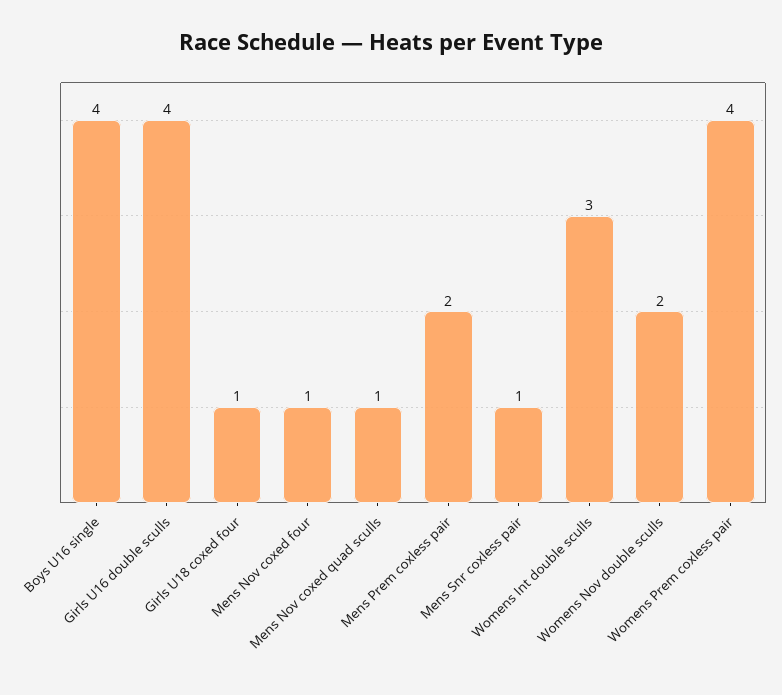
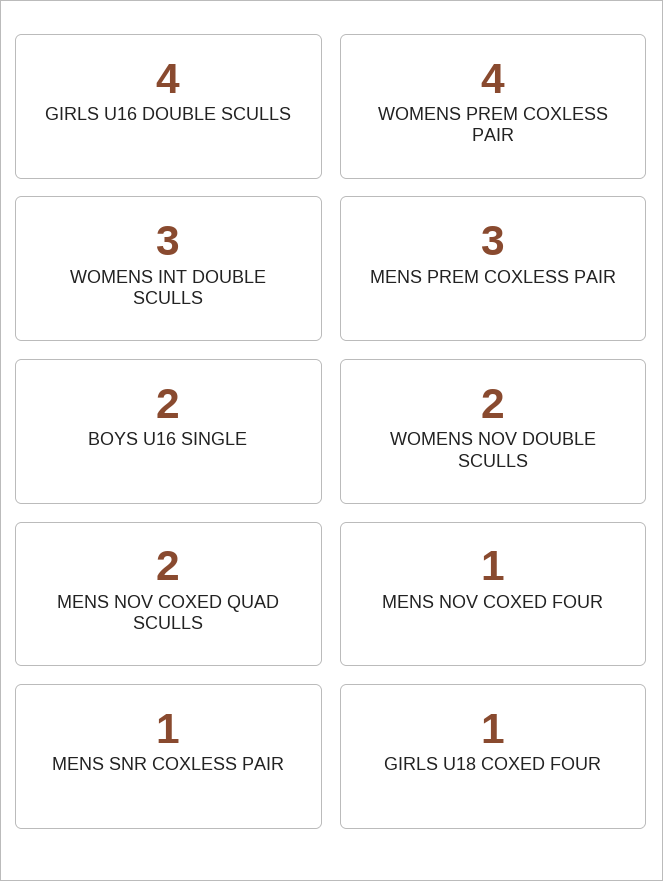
  {
-   "Boys U16 single": 4,
+   "Boys U16 single": 2,
    "Girls U16 double sculls": 4,
    "Girls U18 coxed four": 1,
    "Mens Nov coxed four": 1,
-   "Mens Nov coxed quad sculls": 1,
+   "Mens Nov coxed quad sculls": 2,
-   "Mens Prem coxless pair": 2,
+   "Mens Prem coxless pair": 3,
    "Mens Snr coxless pair": 1,
    "Womens Int double sculls": 3,
    "Womens Nov double sculls": 2,
    "Womens Prem coxless pair": 4
  }

